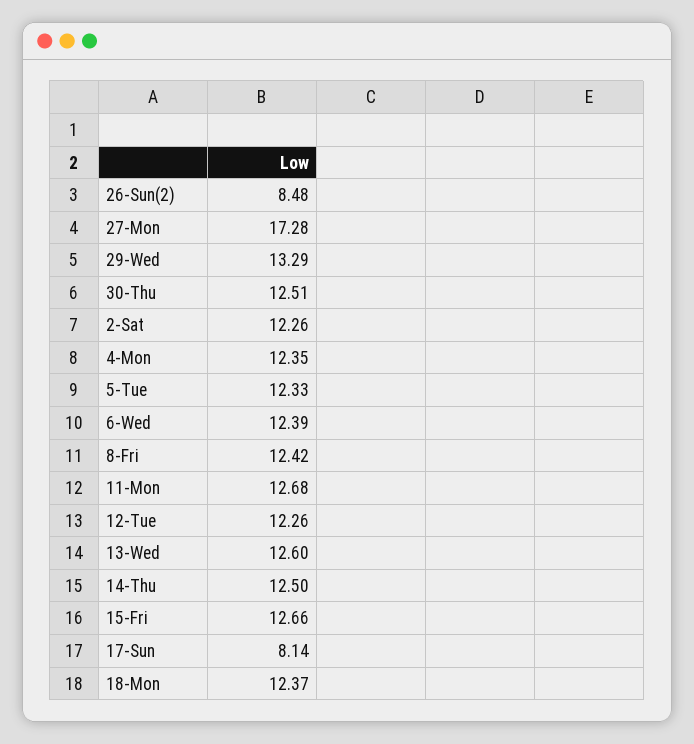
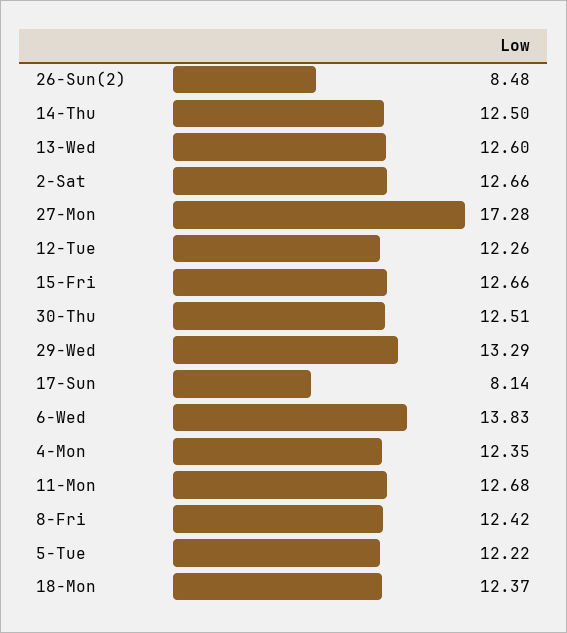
  {
    "26-Sun(2)": 8.48,
    "27-Mon": 17.28,
    "29-Wed": 13.29,
    "30-Thu": 12.51,
-   "2-Sat": 12.26,
+   "2-Sat": 12.66,
    "4-Mon": 12.35,
-   "5-Tue": 12.33,
+   "5-Tue": 12.22,
-   "6-Wed": 12.39,
+   "6-Wed": 13.83,
    "8-Fri": 12.42,
    "11-Mon": 12.68,
    "12-Tue": 12.26,
    "13-Wed": 12.6,
    "14-Thu": 12.5,
    "15-Fri": 12.66,
    "17-Sun": 8.14,
    "18-Mon": 12.37
  }

